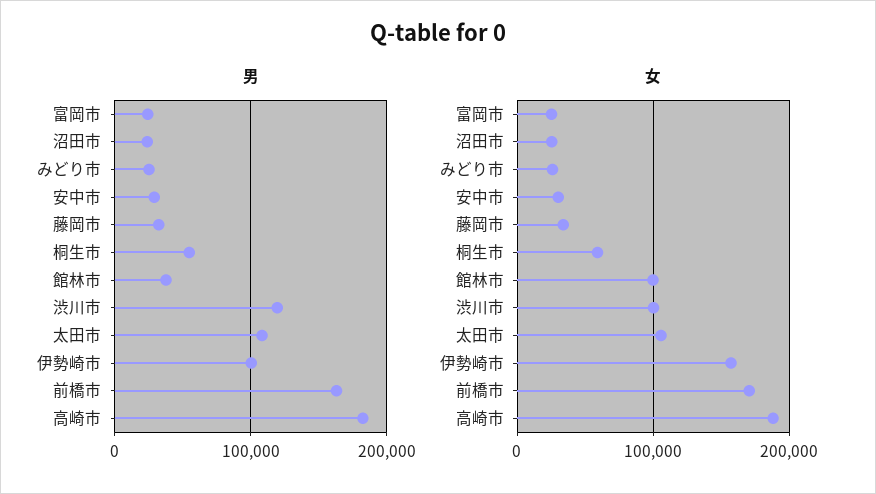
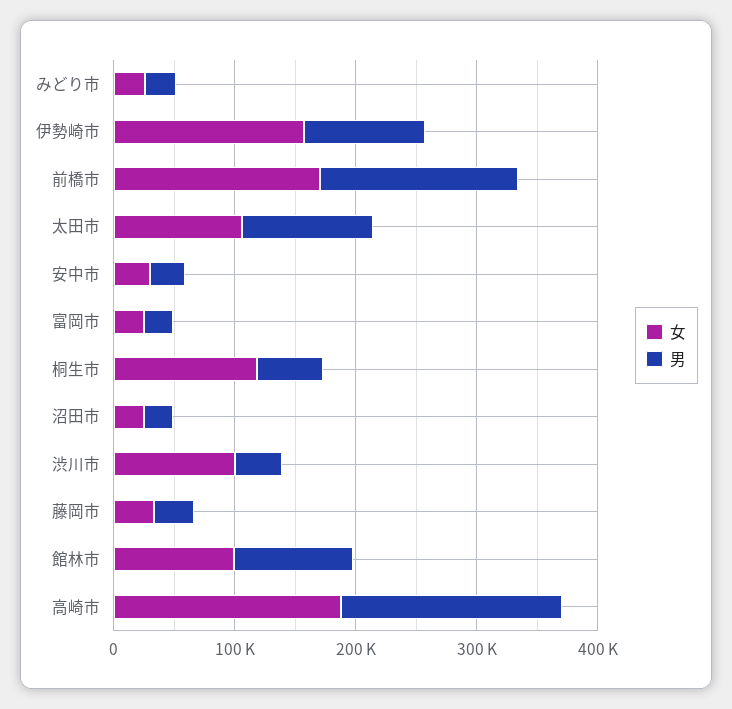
  {
    "男": {
      "富岡市": 20000,
      "沼田市": 20000,
      "みどり市": 30000,
      "安中市": 30000,
      "藤岡市": 30000,
      "桐生市": 50000,
-     "館林市": 40000,
+     "館林市": 100000,
-     "渋川市": 120000,
+     "渋川市": 40000,
      "太田市": 110000,
      "伊勢崎市": 100000,
      "前橋市": 160000,
      "高崎市": 180000
    },
    "女": {
      "富岡市": 20000,
      "沼田市": 30000,
      "みどり市": 30000,
      "安中市": 30000,
      "藤岡市": 30000,
-     "桐生市": 60000,
+     "桐生市": 120000,
      "館林市": 100000,
      "渋川市": 100000,
      "太田市": 110000,
      "伊勢崎市": 160000,
      "前橋市": 170000,
      "高崎市": 190000
    }
  }

